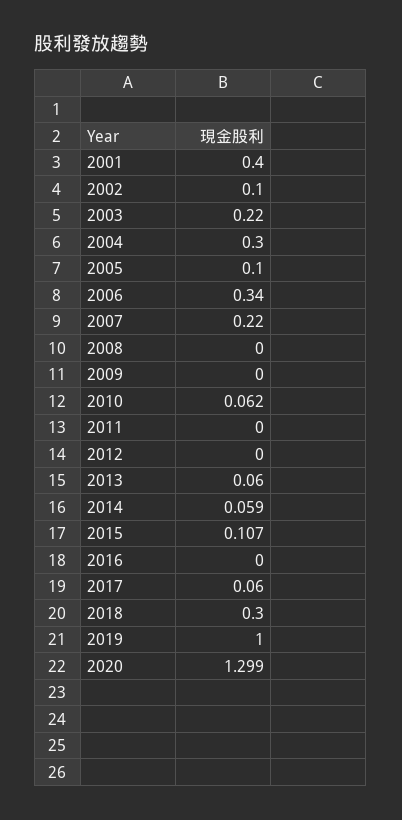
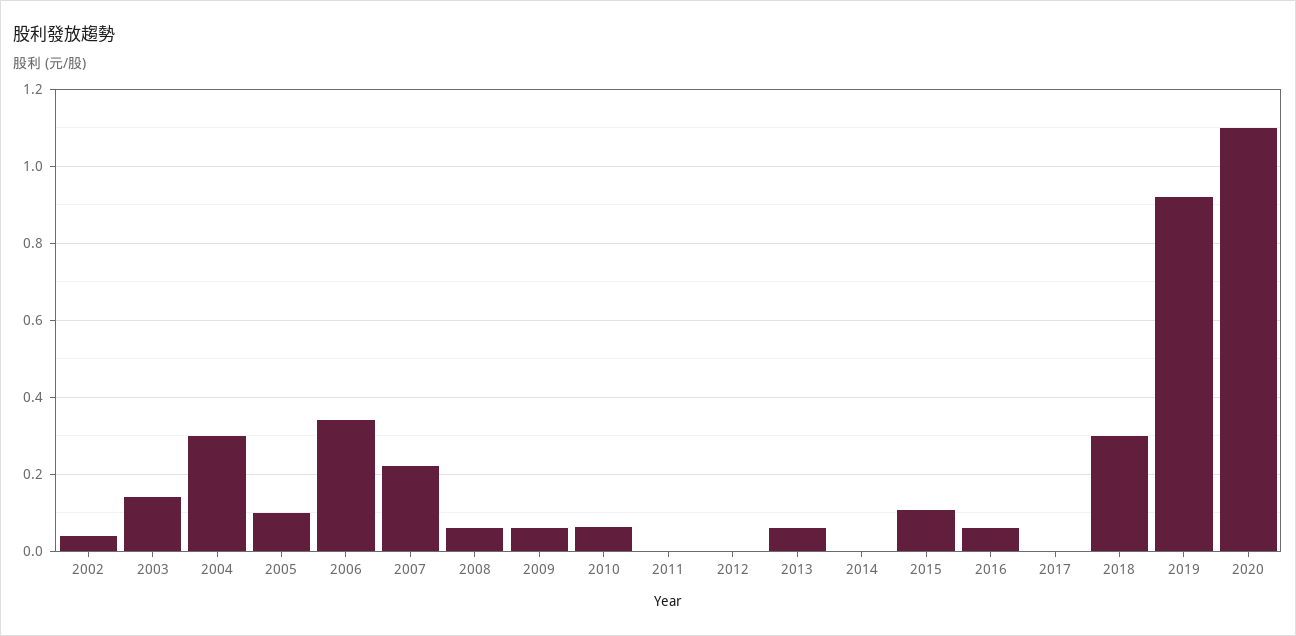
  {
-   "2001": 0.4,
-   "2002": 0.1,
+   "2002": 0.04,
-   "2003": 0.22,
+   "2003": 0.14,
    "2004": 0.3,
    "2005": 0.1,
    "2006": 0.34,
    "2007": 0.22,
-   "2008": 0,
+   "2008": 0.06,
-   "2009": 0,
+   "2009": 0.06,
    "2010": 0.062,
    "2011": 0,
    "2012": 0,
    "2013": 0.06,
-   "2014": 0.059,
+   "2014": 0,
    "2015": 0.107,
-   "2016": 0,
+   "2016": 0.06,
-   "2017": 0.06,
+   "2017": 0,
    "2018": 0.3,
-   "2019": 1,
+   "2019": 0.92,
-   "2020": 1.299
+   "2020": 1.1
  }

